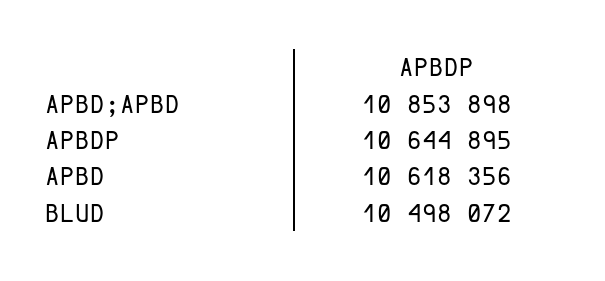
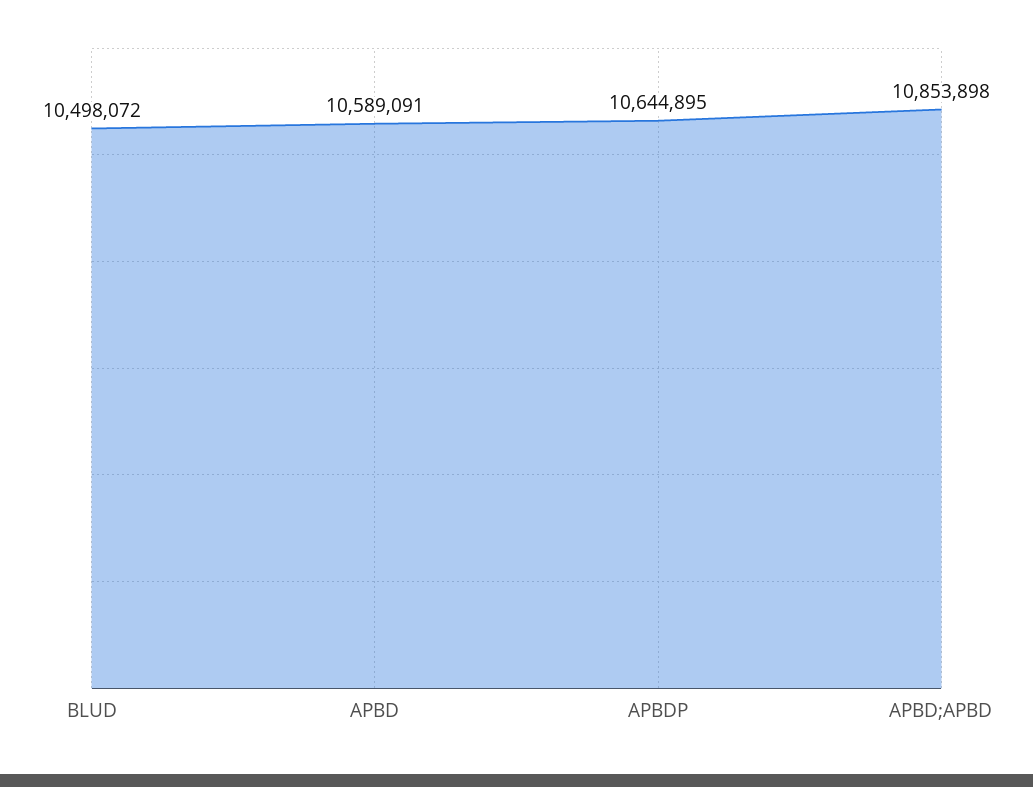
  {
    "APBD;APBD": 10853898,
    "APBDP": 10644895,
-   "APBD": 10618356,
+   "APBD": 10589091,
    "BLUD": 10498072
  }

